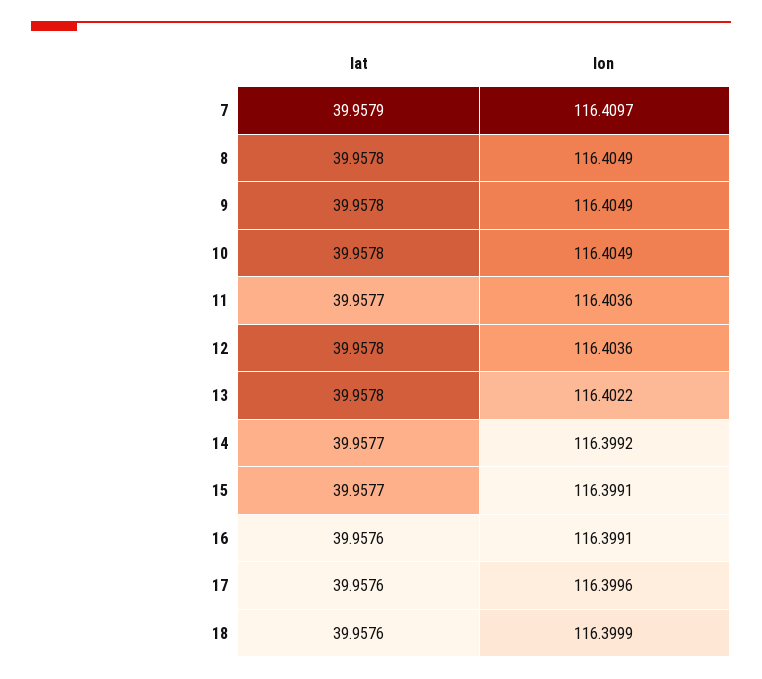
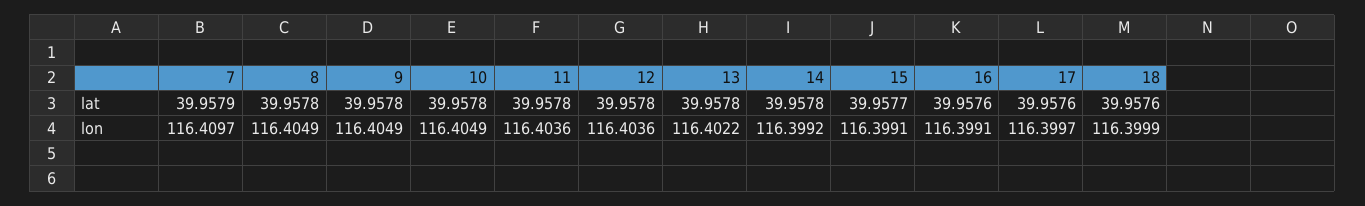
  {
    "lat": {
      "7": 39.9579,
      "8": 39.9578,
      "9": 39.9578,
      "10": 39.9578,
-     "11": 39.9577,
+     "11": 39.9578,
      "12": 39.9578,
      "13": 39.9578,
-     "14": 39.9577,
+     "14": 39.9578,
      "15": 39.9577,
      "16": 39.9576,
      "17": 39.9576,
      "18": 39.9576
    },
    "lon": {
      "7": 116.4097,
      "8": 116.4049,
      "9": 116.4049,
      "10": 116.4049,
      "11": 116.4036,
      "12": 116.4036,
      "13": 116.4022,
      "14": 116.3992,
      "15": 116.3991,
      "16": 116.3991,
-     "17": 116.3996,
+     "17": 116.3997,
      "18": 116.3999
    }
  }

